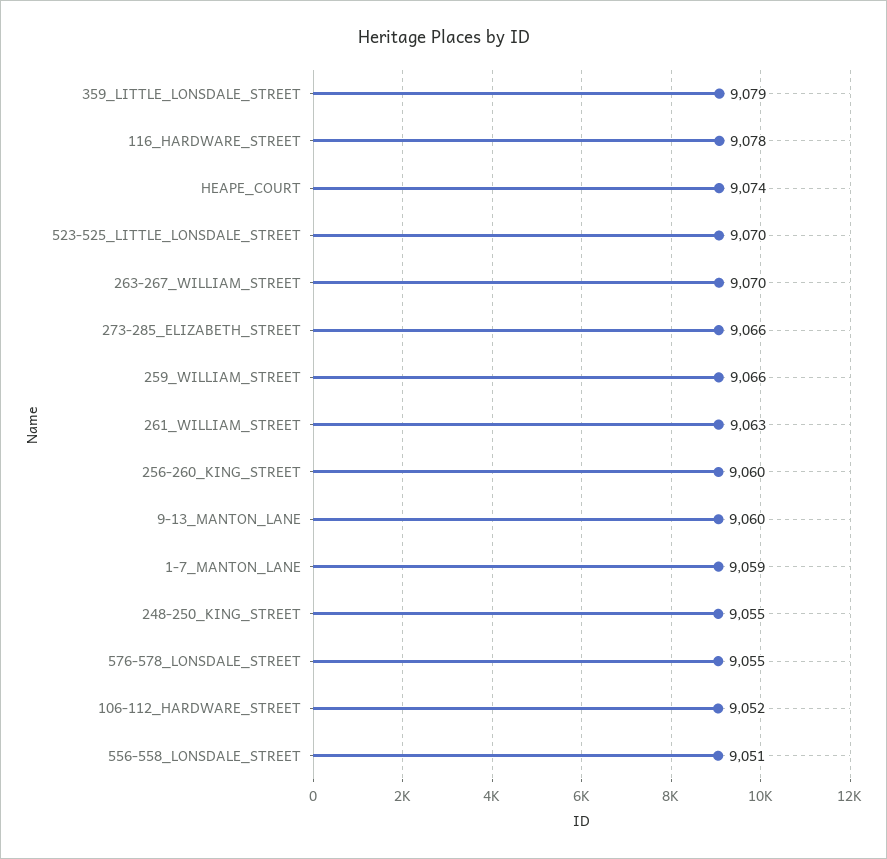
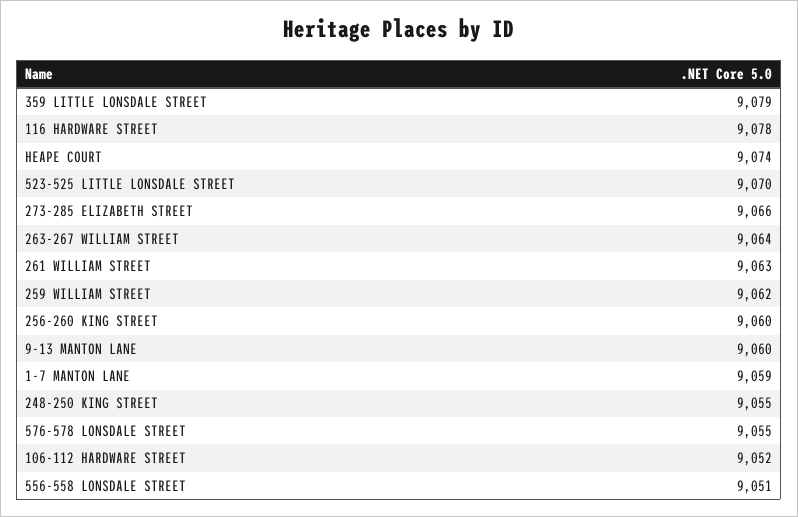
  {
    "359_LITTLE_LONSDALE_STREET": 9079,
    "116_HARDWARE_STREET": 9078,
    "HEAPE_COURT": 9074,
    "523-525_LITTLE_LONSDALE_STREET": 9070,
-   "263-267_WILLIAM_STREET": 9070,
+   "263-267_WILLIAM_STREET": 9064,
    "273-285_ELIZABETH_STREET": 9066,
-   "259_WILLIAM_STREET": 9066,
+   "259_WILLIAM_STREET": 9062,
    "261_WILLIAM_STREET": 9063,
    "256-260_KING_STREET": 9060,
    "9-13_MANTON_LANE": 9060,
    "1-7_MANTON_LANE": 9059,
    "248-250_KING_STREET": 9055,
    "576-578_LONSDALE_STREET": 9055,
    "106-112_HARDWARE_STREET": 9052,
    "556-558_LONSDALE_STREET": 9051
  }

